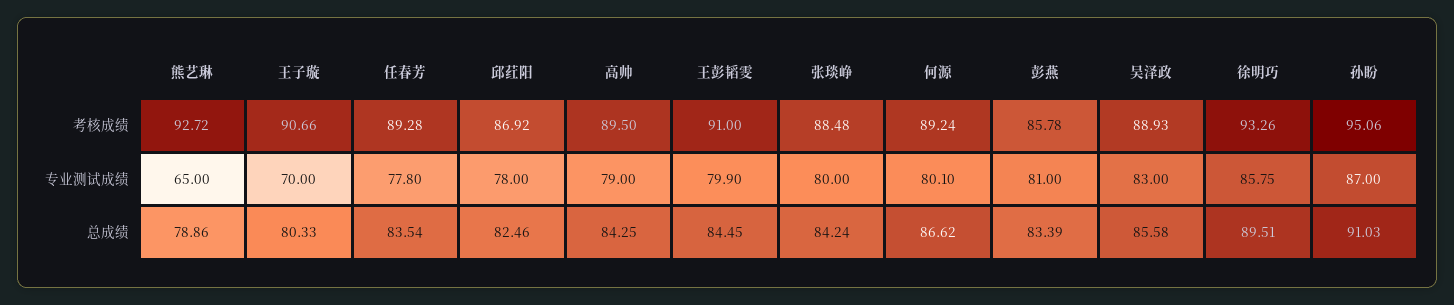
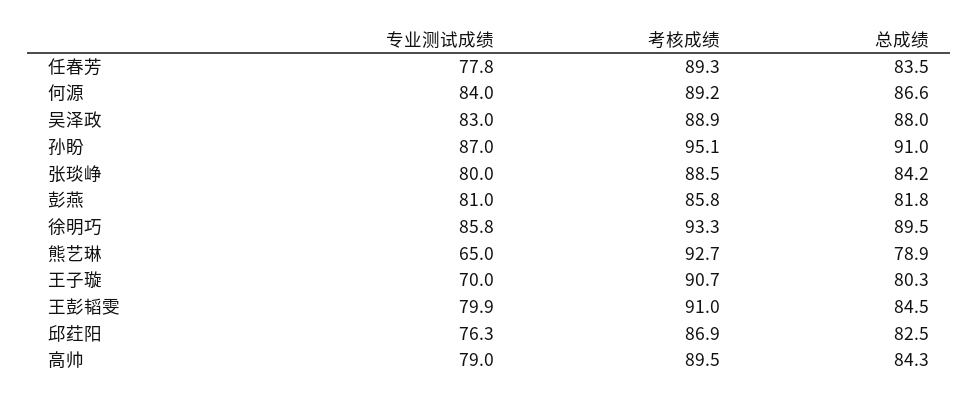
  {
    "熊艺琳": {
      "考核成绩": 92.72,
      "专业测试成绩": 65,
      "总成绩": 78.86
    },
    "王子璇": {
      "考核成绩": 90.66,
      "专业测试成绩": 70,
      "总成绩": 80.33
    },
    "任春芳": {
      "考核成绩": 89.28,
      "专业测试成绩": 77.8,
      "总成绩": 83.54
    },
    "邱荭阳": {
      "考核成绩": 86.92,
-     "专业测试成绩": 78,
+     "专业测试成绩": 76.3,
      "总成绩": 82.46
    },
    "高帅": {
      "考核成绩": 89.5,
      "专业测试成绩": 79,
      "总成绩": 84.25
    },
    "王彭韬雯": {
      "考核成绩": 91,
      "专业测试成绩": 79.9,
      "总成绩": 84.45
    },
    "张琰峥": {
      "考核成绩": 88.48,
      "专业测试成绩": 80,
      "总成绩": 84.24
    },
    "何源": {
      "考核成绩": 89.24,
-     "专业测试成绩": 80.1,
+     "专业测试成绩": 84,
      "总成绩": 86.62
    },
    "彭燕": {
      "考核成绩": 85.78,
      "专业测试成绩": 81,
-     "总成绩": 83.39
+     "总成绩": 81.8
    },
    "吴泽政": {
      "考核成绩": 88.93,
      "专业测试成绩": 83,
-     "总成绩": 85.58
+     "总成绩": 88
    },
    "徐明巧": {
      "考核成绩": 93.26,
      "专业测试成绩": 85.75,
      "总成绩": 89.51
    },
    "孙盼": {
      "考核成绩": 95.06,
      "专业测试成绩": 87,
      "总成绩": 91.03
    }
  }

